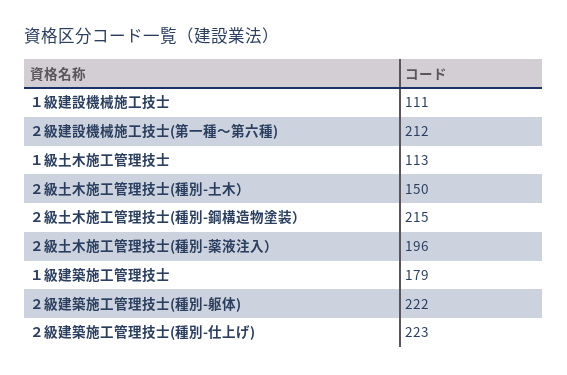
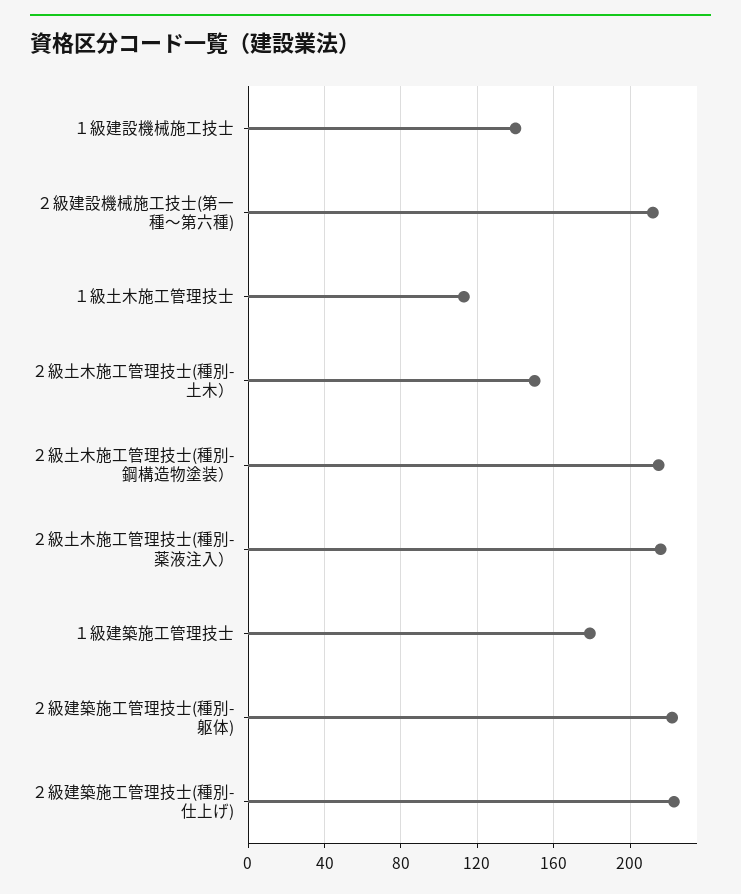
  {
-   "１級建設機械施工技士": 111,
+   "１級建設機械施工技士": 140,
    "２級建設機械施工技士(第一種～第六種)": 212,
    "１級土木施工管理技士": 113,
    "２級土木施工管理技士(種別-土木）": 150,
    "２級土木施工管理技士(種別-鋼構造物塗装）": 215,
-   "２級土木施工管理技士(種別-薬液注入）": 196,
+   "２級土木施工管理技士(種別-薬液注入）": 215,
    "１級建築施工管理技士": 179,
    "２級建築施工管理技士(種別-躯体)": 222,
    "２級建築施工管理技士(種別-仕上げ)": 223
  }

